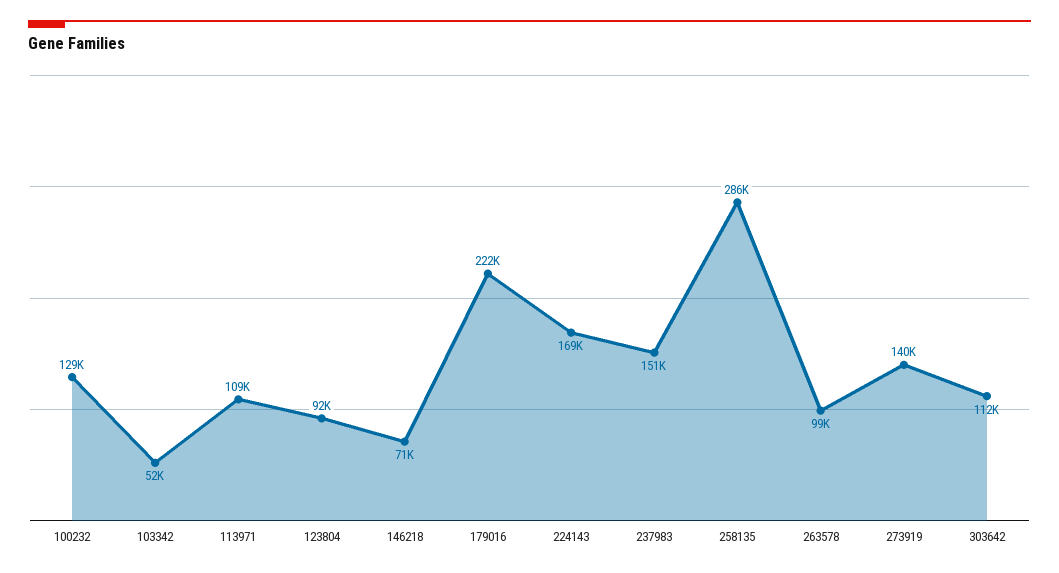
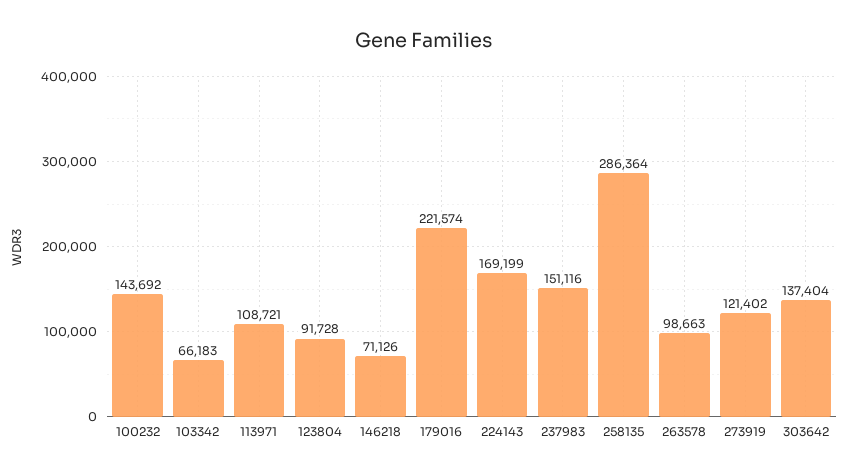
  {
-   "100232": 129000,
+   "100232": 143692,
-   "103342": 52000,
+   "103342": 66183,
    "113971": 108721,
    "123804": 91728,
    "146218": 71126,
    "179016": 221574,
    "224143": 169199,
    "237983": 151116,
    "258135": 286364,
    "263578": 98663,
-   "273919": 140000,
+   "273919": 121402,
-   "303642": 112000
+   "303642": 137404
  }

